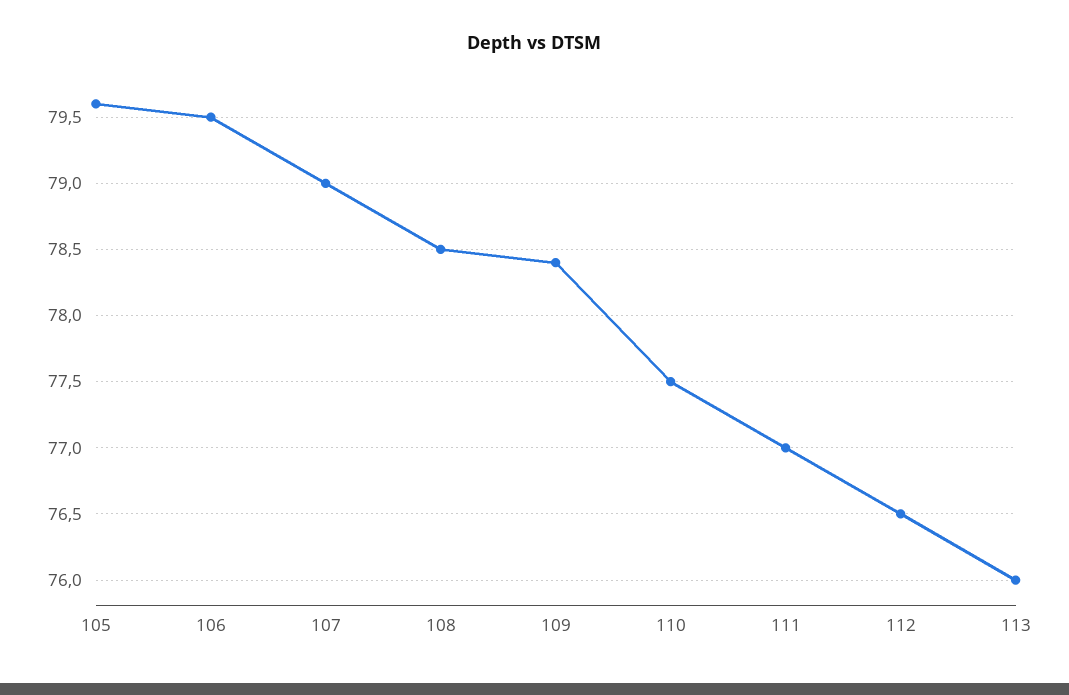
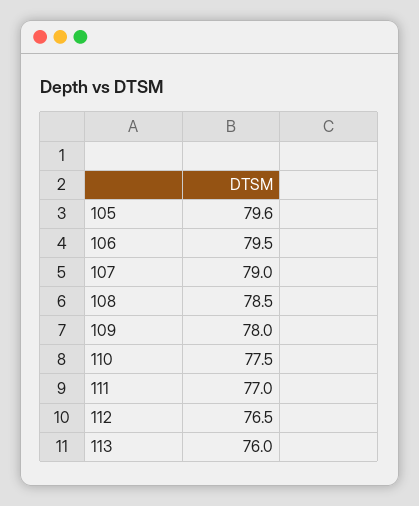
  {
    "105": 79.6,
    "106": 79.5,
    "107": 79,
    "108": 78.5,
-   "109": 78.4,
+   "109": 78,
    "110": 77.5,
    "111": 77,
    "112": 76.5,
    "113": 76
  }

